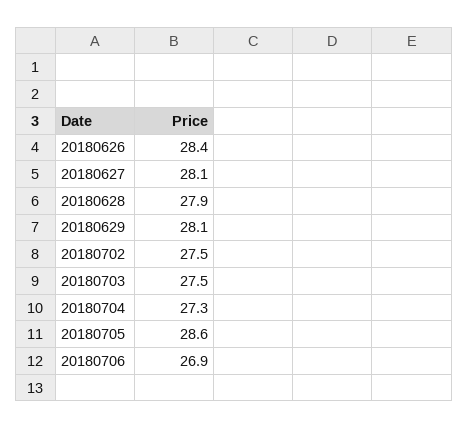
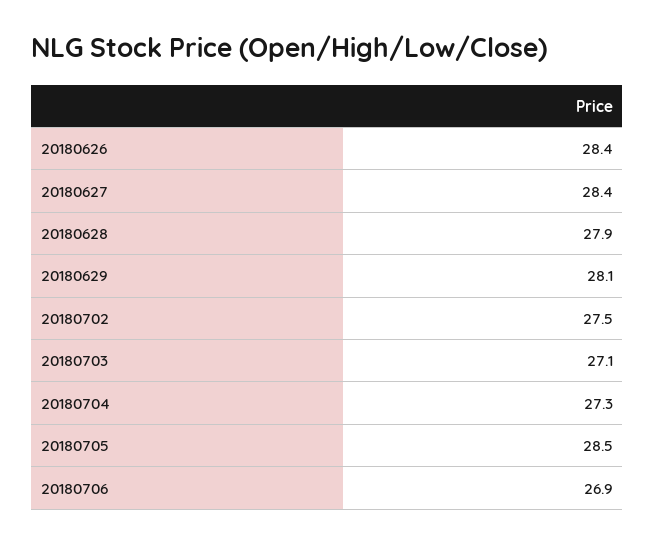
  {
    "20180626": 28.4,
-   "20180627": 28.1,
+   "20180627": 28.4,
    "20180628": 27.9,
    "20180629": 28.1,
    "20180702": 27.5,
-   "20180703": 27.5,
+   "20180703": 27.1,
    "20180704": 27.3,
-   "20180705": 28.6,
+   "20180705": 28.5,
    "20180706": 26.9
  }

